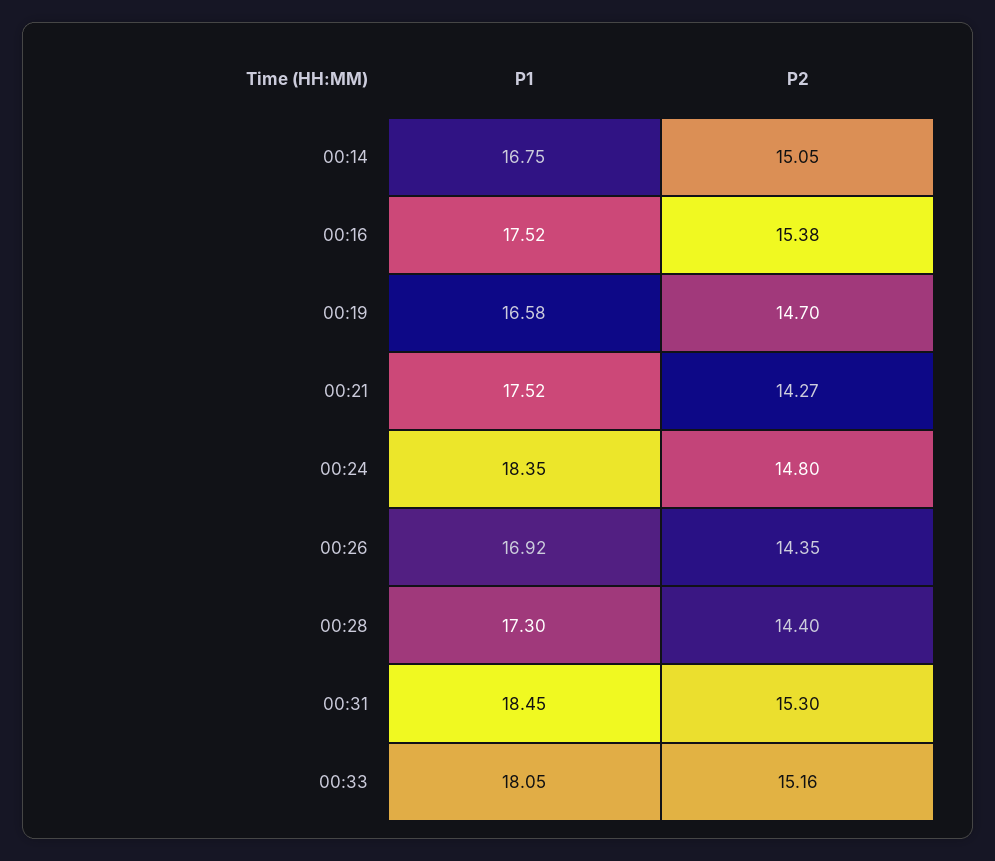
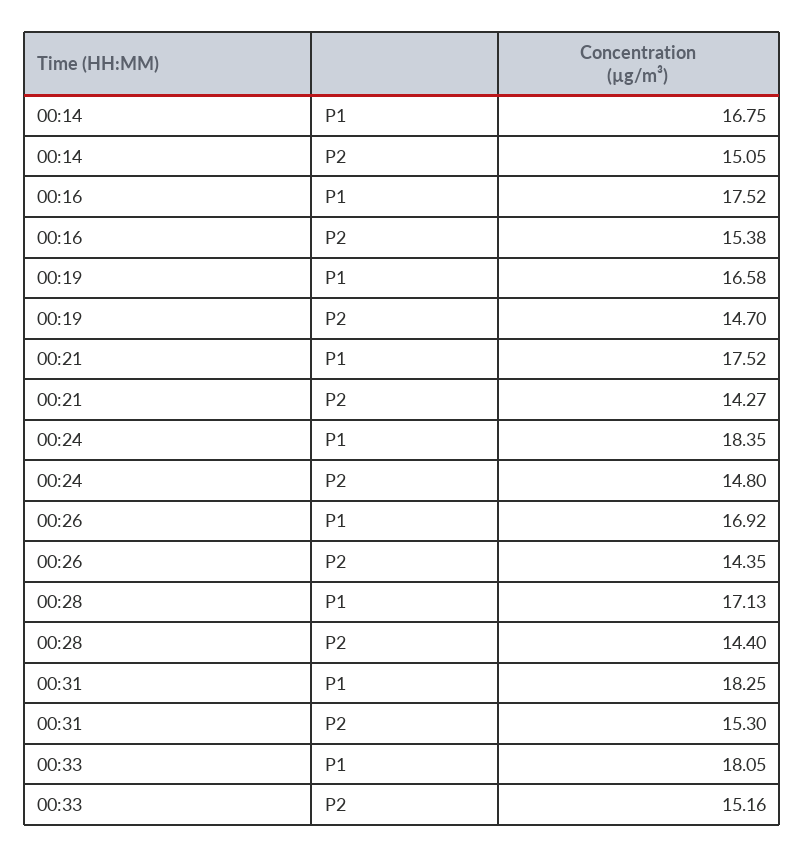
  {
    "P1": {
      "00:14": 16.75,
      "00:16": 17.52,
      "00:19": 16.58,
      "00:21": 17.52,
      "00:24": 18.35,
      "00:26": 16.92,
-     "00:28": 17.3,
+     "00:28": 17.13,
-     "00:31": 18.45,
+     "00:31": 18.25,
      "00:33": 18.05
    },
    "P2": {
      "00:14": 15.05,
      "00:16": 15.38,
      "00:19": 14.7,
      "00:21": 14.27,
      "00:24": 14.8,
      "00:26": 14.35,
      "00:28": 14.4,
      "00:31": 15.3,
      "00:33": 15.16
    }
  }

